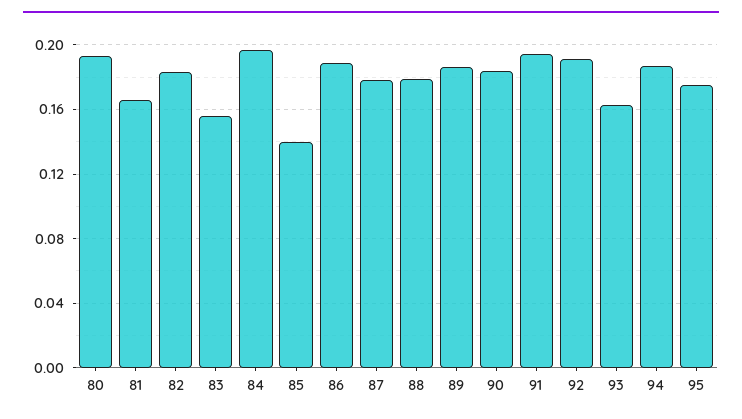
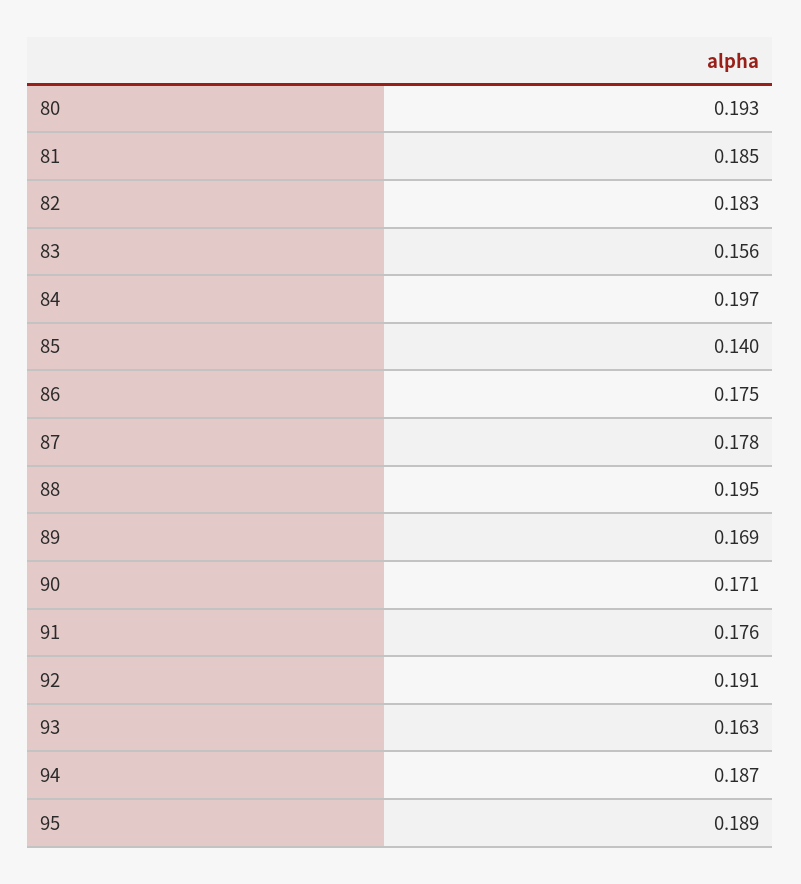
  {
    "80": 0.193,
-   "81": 0.165,
+   "81": 0.185,
    "82": 0.183,
    "83": 0.156,
    "84": 0.197,
    "85": 0.14,
-   "86": 0.19,
+   "86": 0.175,
    "87": 0.178,
-   "88": 0.18,
+   "88": 0.195,
-   "89": 0.185,
+   "89": 0.169,
-   "90": 0.185,
+   "90": 0.171,
-   "91": 0.195,
+   "91": 0.176,
    "92": 0.191,
    "93": 0.163,
    "94": 0.187,
-   "95": 0.175
+   "95": 0.189
  }

